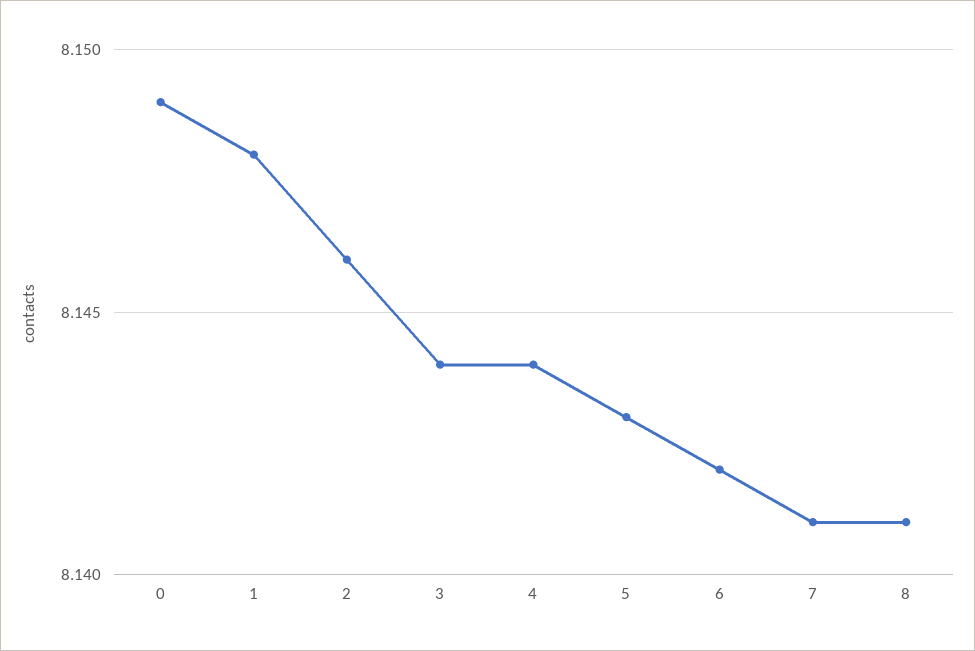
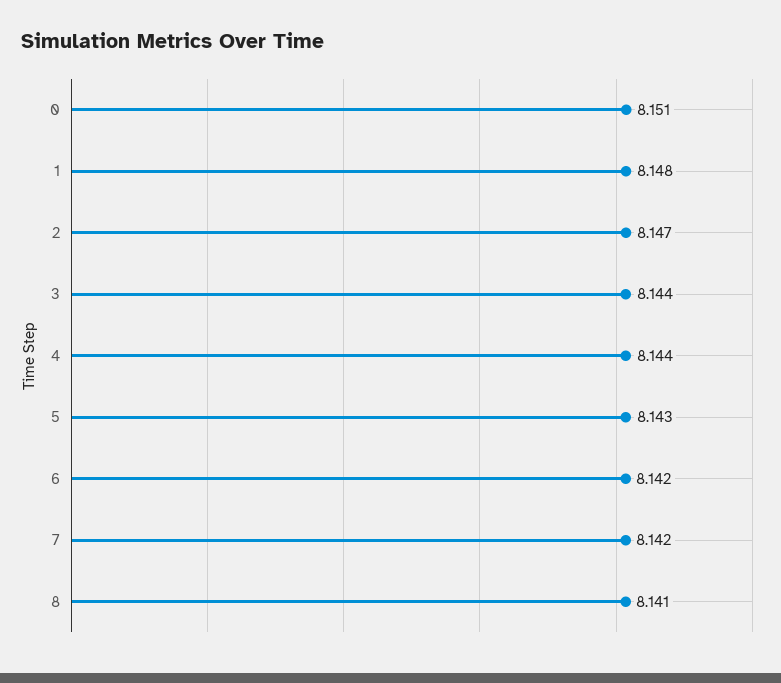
  {
-   "0": 8.149,
+   "0": 8.151,
    "1": 8.148,
-   "2": 8.146,
+   "2": 8.147,
    "3": 8.144,
    "4": 8.144,
    "5": 8.143,
    "6": 8.142,
-   "7": 8.141,
+   "7": 8.142,
    "8": 8.141
  }

